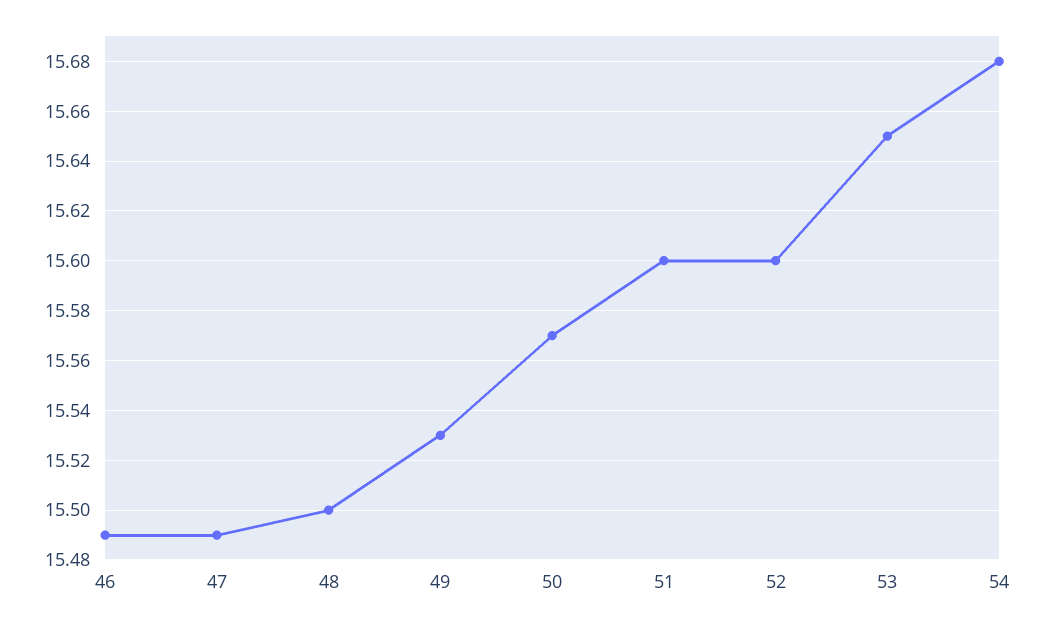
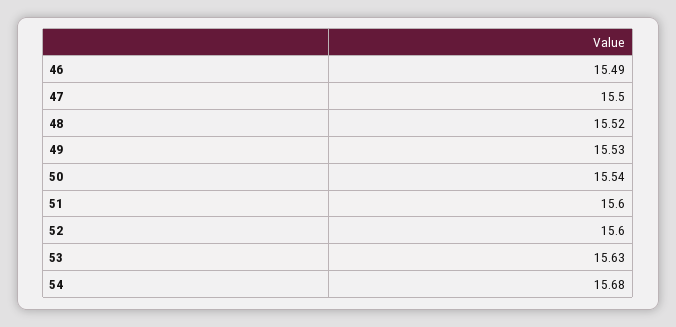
  {
    "46": 15.49,
-   "47": 15.49,
+   "47": 15.5,
-   "48": 15.5,
+   "48": 15.52,
    "49": 15.53,
-   "50": 15.57,
+   "50": 15.54,
    "51": 15.6,
    "52": 15.6,
-   "53": 15.65,
+   "53": 15.63,
    "54": 15.68
  }

